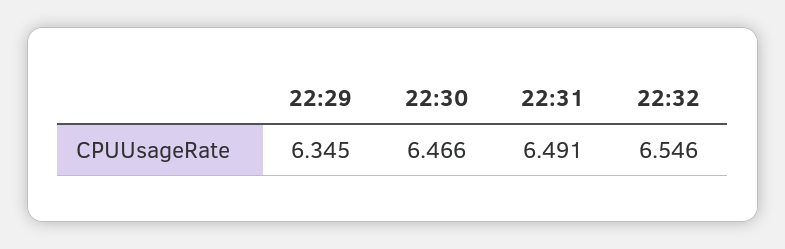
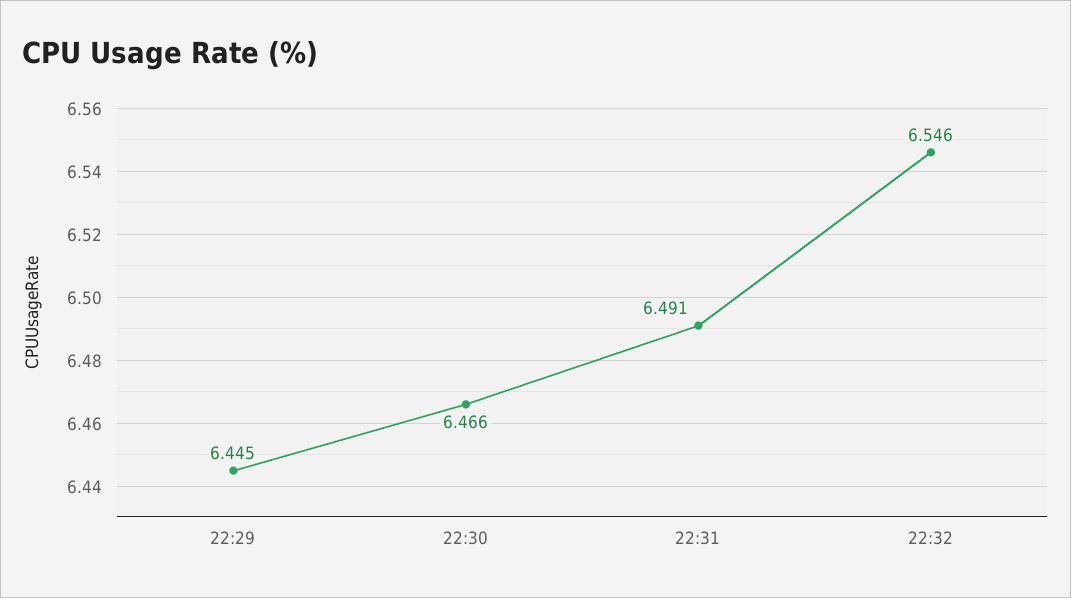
  {
-   "22:29": 6.345,
+   "22:29": 6.445,
    "22:30": 6.466,
    "22:31": 6.491,
    "22:32": 6.546
  }

